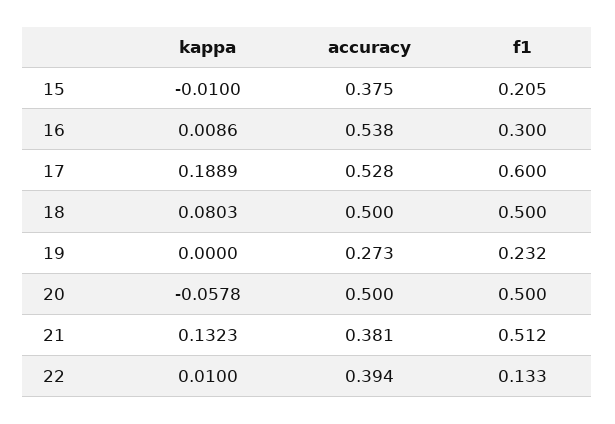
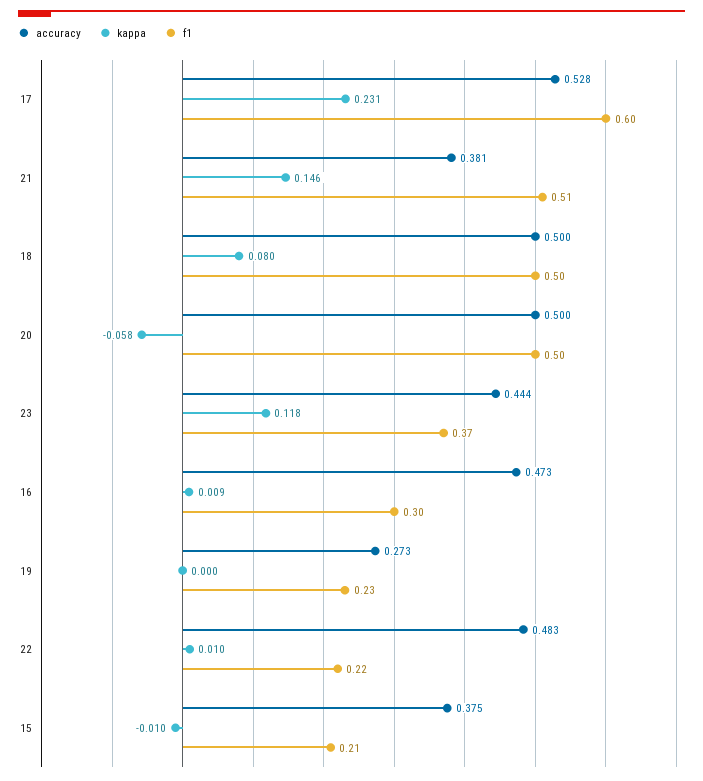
  {
    "kappa": {
      "15": -0.01,
      "16": 0.0086,
-     "17": 0.1889,
+     "17": 0.231,
      "18": 0.0803,
      "19": 0,
      "20": -0.0578,
-     "21": 0.1323,
+     "21": 0.146,
-     "22": 0.01
+     "22": 0.01,
+     "23": 0.118
    },
    "accuracy": {
      "15": 0.375,
-     "16": 0.538,
+     "16": 0.473,
      "17": 0.528,
      "18": 0.5,
      "19": 0.273,
      "20": 0.5,
      "21": 0.381,
-     "22": 0.394
+     "22": 0.483,
+     "23": 0.444
    },
    "f1": {
      "15": 0.205,
      "16": 0.3,
      "17": 0.6,
      "18": 0.5,
      "19": 0.232,
      "20": 0.5,
      "21": 0.512,
-     "22": 0.133
+     "22": 0.22,
+     "23": 0.37
    }
  }

